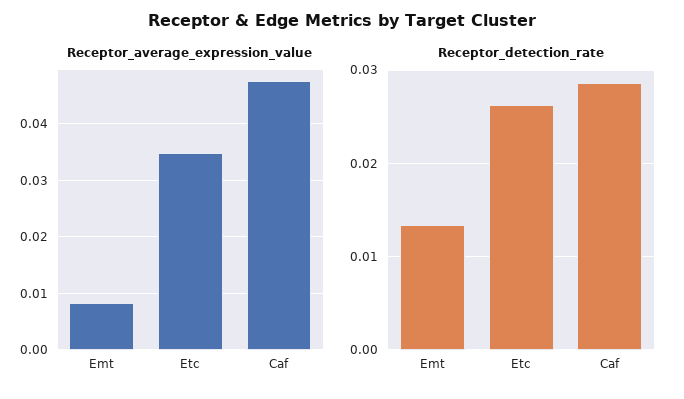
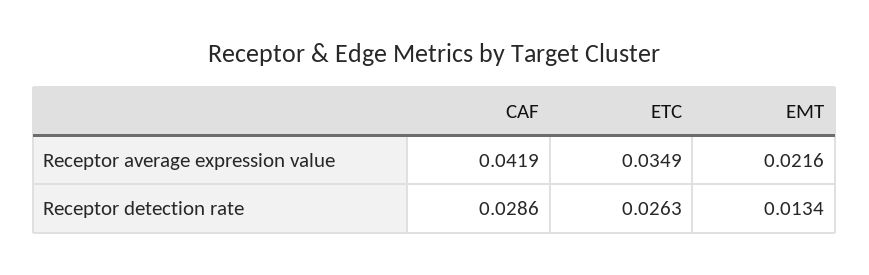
  {
    "Receptor_average_expression_value": {
-     "Emt": 0.008,
+     "Emt": 0.0216,
      "Etc": 0.0349,
-     "Caf": 0.048
+     "Caf": 0.0419
    },
    "Receptor_detection_rate": {
      "Emt": 0.0134,
      "Etc": 0.0263,
      "Caf": 0.0286
    }
  }

